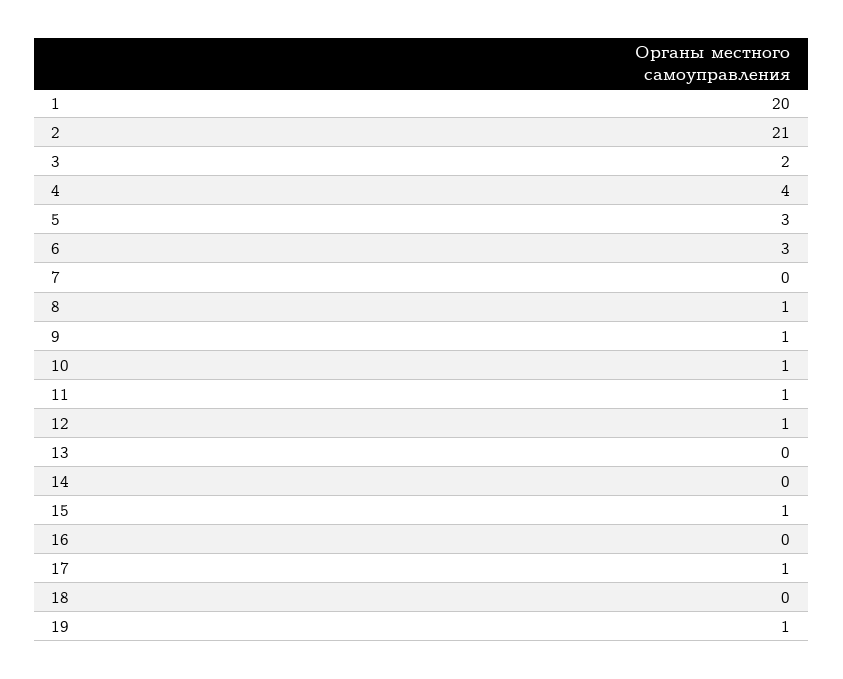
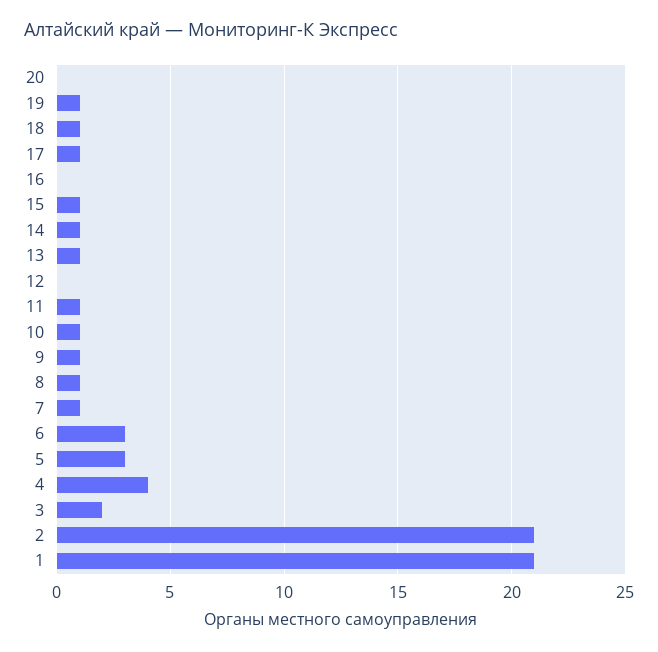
  {
-   "1": 20,
+   "1": 21,
    "2": 21,
    "3": 2,
    "4": 4,
    "5": 3,
    "6": 3,
-   "7": 0,
+   "7": 1,
    "8": 1,
    "9": 1,
    "10": 1,
    "11": 1,
-   "12": 1,
+   "12": 0,
-   "13": 0,
+   "13": 1,
-   "14": 0,
+   "14": 1,
    "15": 1,
    "16": 0,
    "17": 1,
-   "18": 0,
+   "18": 1,
-   "19": 1
+   "19": 1,
+   "20": 0
  }

